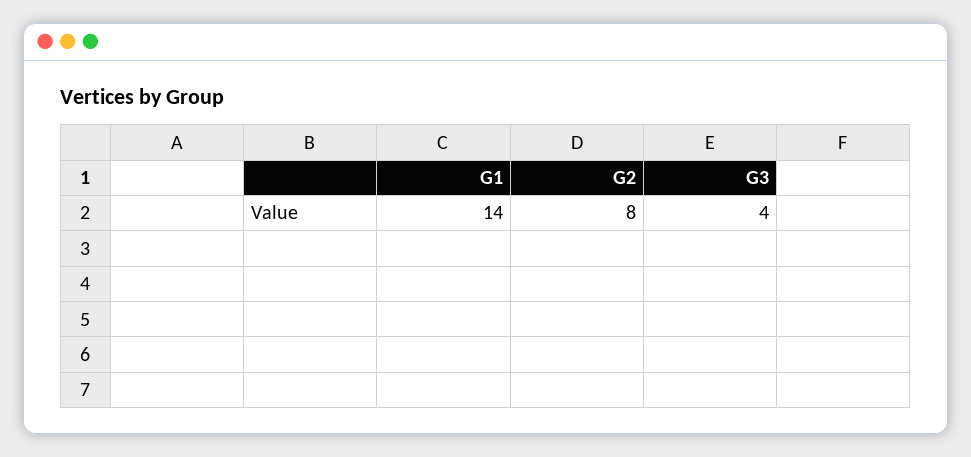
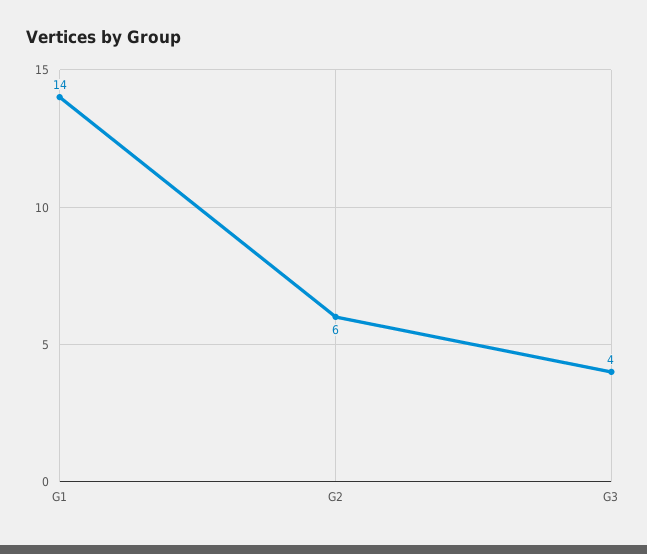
  {
    "G1": 14,
-   "G2": 8,
+   "G2": 6,
    "G3": 4
  }

